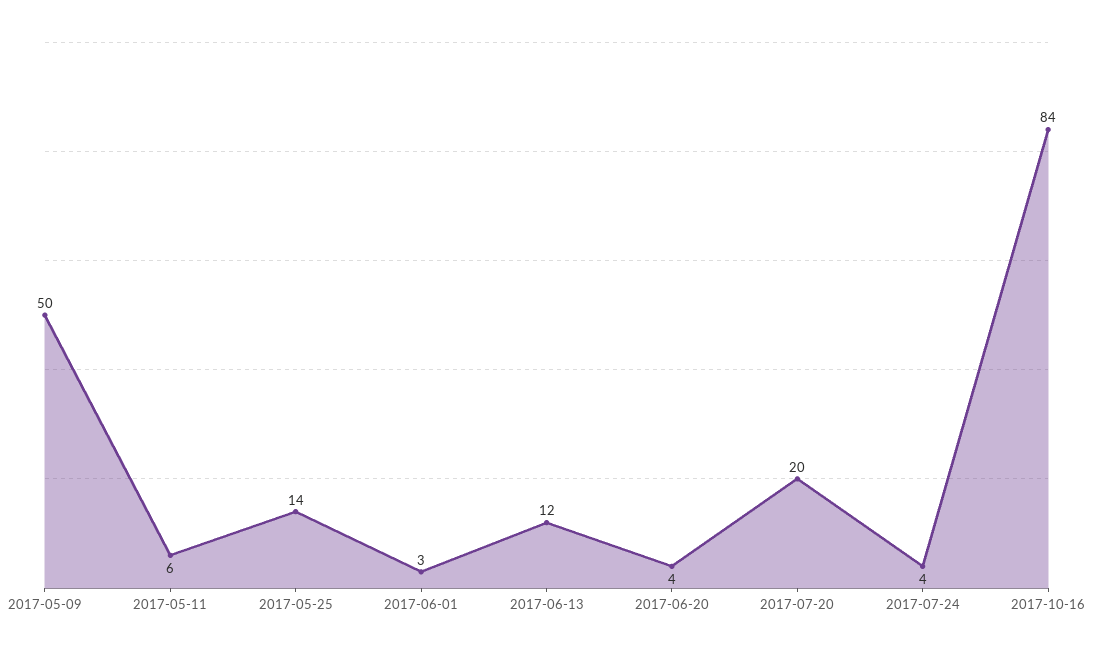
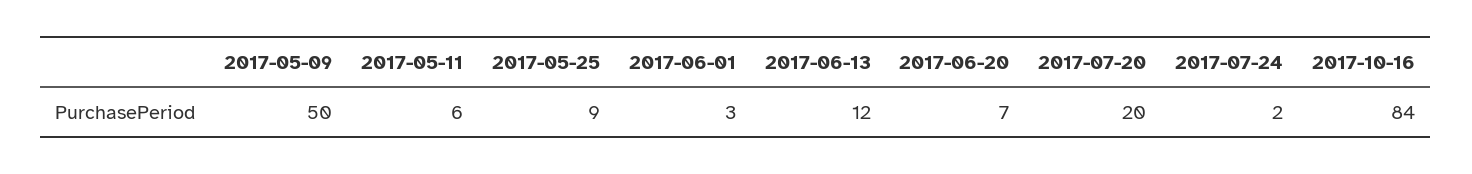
  {
    "2017-05-09": 50,
    "2017-05-11": 6,
-   "2017-05-25": 14,
+   "2017-05-25": 9,
    "2017-06-01": 3,
    "2017-06-13": 12,
-   "2017-06-20": 4,
+   "2017-06-20": 7,
    "2017-07-20": 20,
-   "2017-07-24": 4,
+   "2017-07-24": 2,
    "2017-10-16": 84
  }

